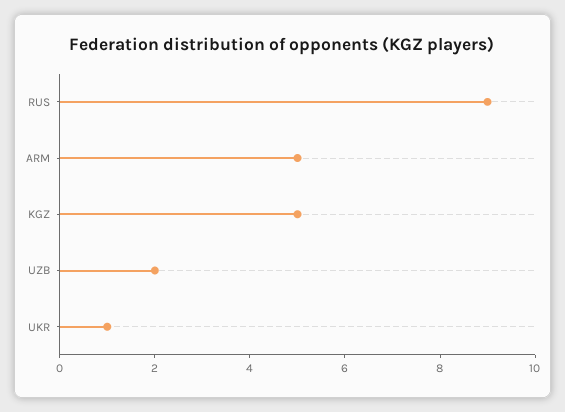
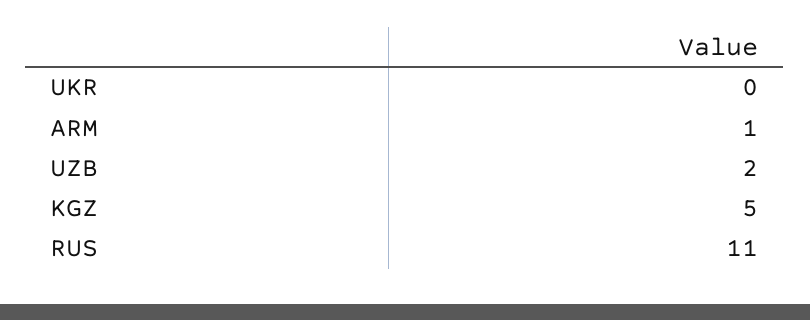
  {
-   "RUS": 9,
+   "RUS": 11,
-   "ARM": 5,
+   "ARM": 1,
    "KGZ": 5,
    "UZB": 2,
-   "UKR": 1
+   "UKR": 0
  }

